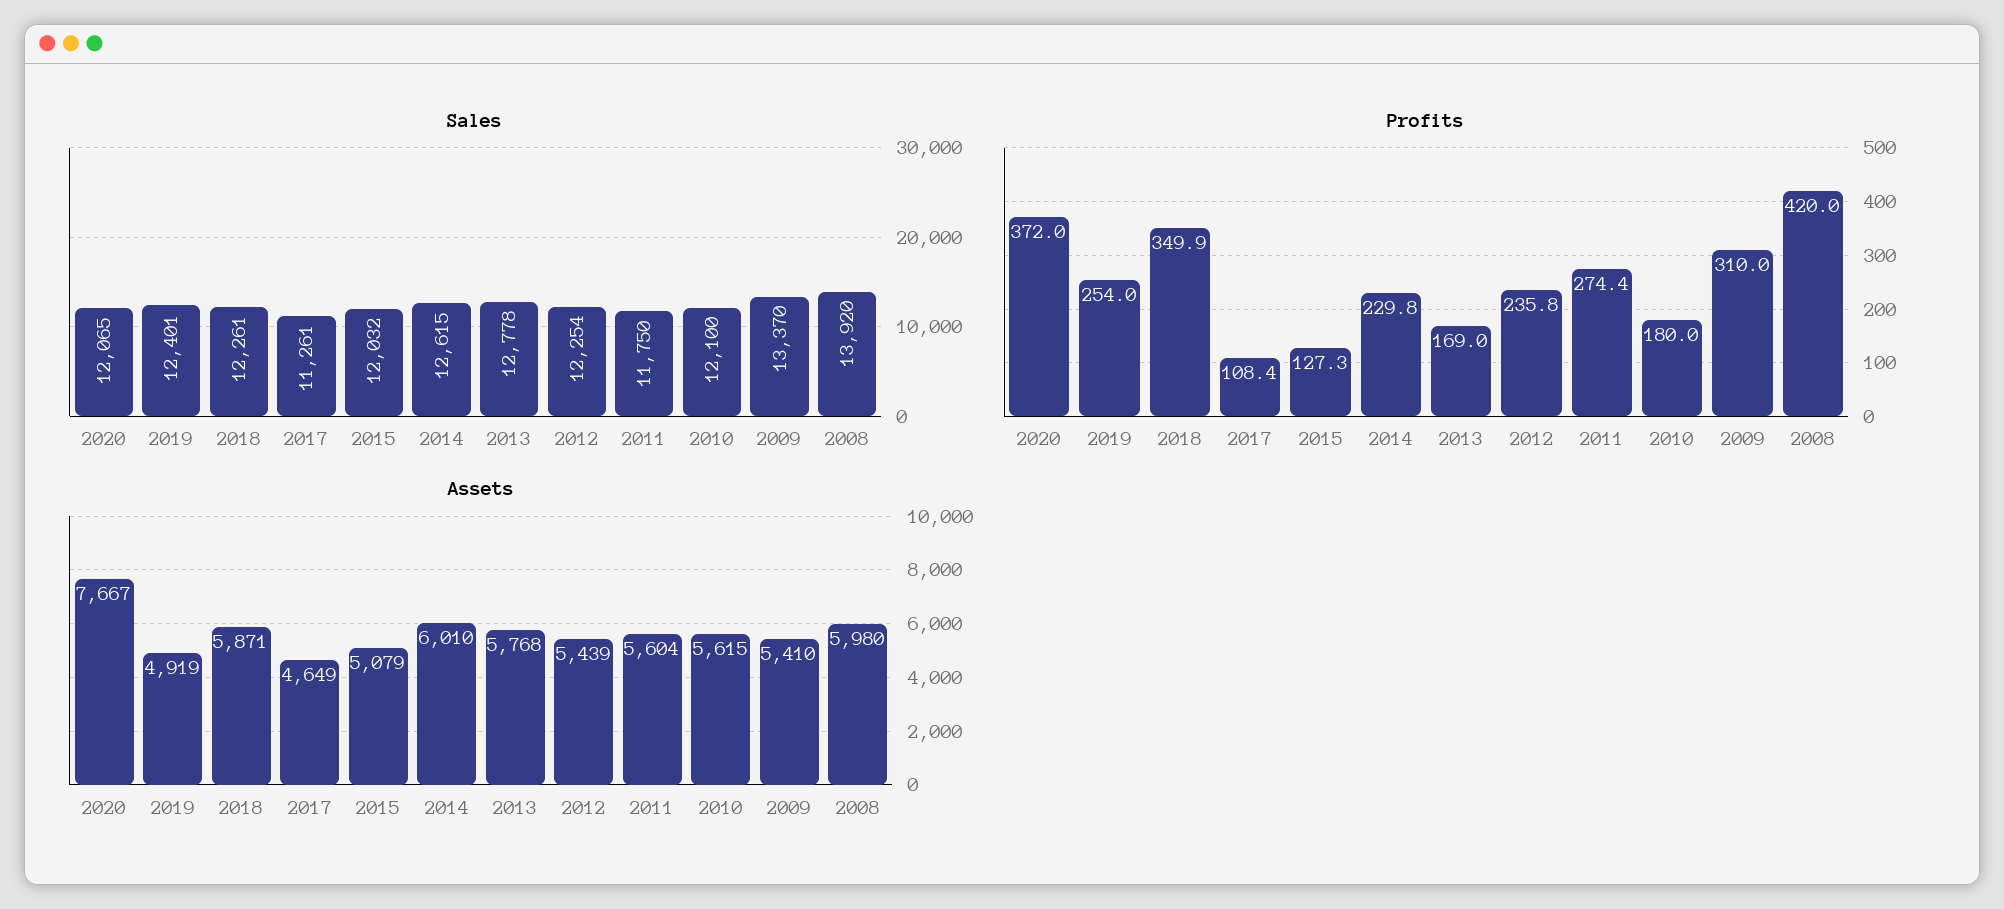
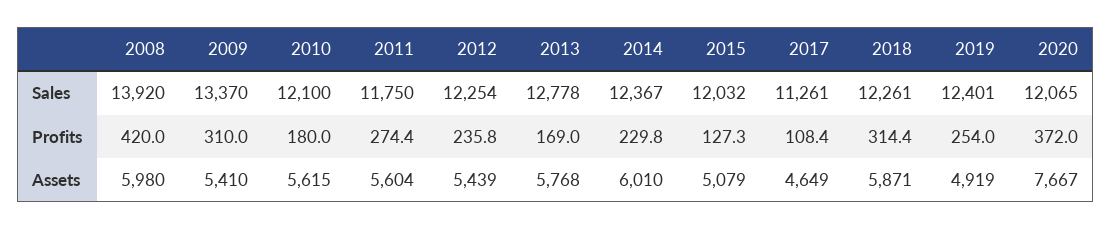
  {
    "Sales": {
      "2020": 12065,
      "2019": 12401,
      "2018": 12261,
      "2017": 11261,
      "2015": 12032,
-     "2014": 12615,
+     "2014": 12367,
      "2013": 12778,
      "2012": 12254,
      "2011": 11750,
      "2010": 12100,
      "2009": 13370,
      "2008": 13920
    },
    "Profits": {
      "2020": 372,
      "2019": 254,
-     "2018": 349.9,
+     "2018": 314.4,
      "2017": 108.4,
      "2015": 127.3,
      "2014": 229.8,
      "2013": 169,
      "2012": 235.8,
      "2011": 274.4,
      "2010": 180,
      "2009": 310,
      "2008": 420
    },
    "Assets": {
      "2020": 7667,
      "2019": 4919,
      "2018": 5871,
      "2017": 4649,
      "2015": 5079,
      "2014": 6010,
      "2013": 5768,
      "2012": 5439,
      "2011": 5604,
      "2010": 5615,
      "2009": 5410,
      "2008": 5980
    }
  }

